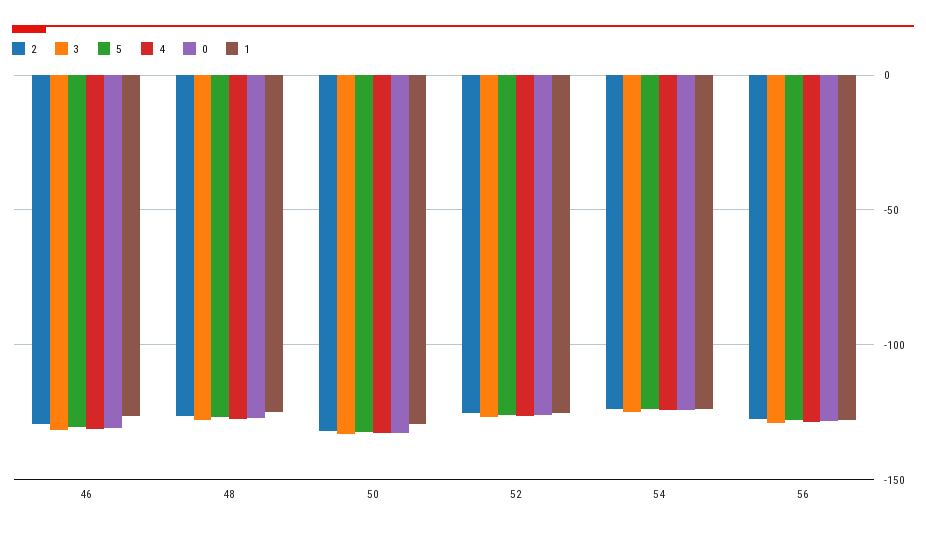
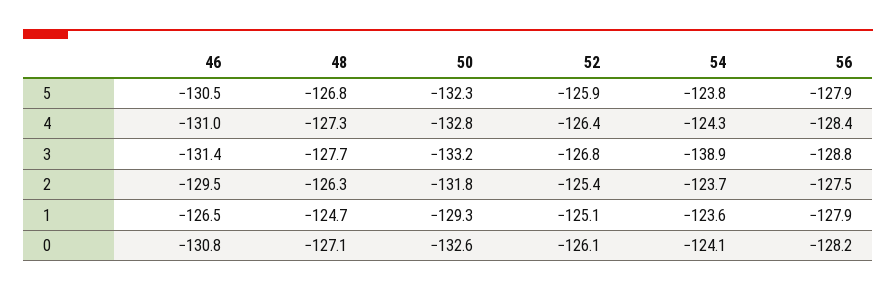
  {
    "2": {
      "46": -129.5,
      "48": -126.3,
      "50": -131.8,
      "52": -125.4,
      "54": -123.7,
      "56": -127.5
    },
    "3": {
      "46": -131.4,
      "48": -127.7,
      "50": -133.2,
      "52": -126.8,
-     "54": -125,
+     "54": -138.9,
      "56": -128.8
    },
    "5": {
      "46": -130.5,
      "48": -126.8,
      "50": -132.3,
      "52": -125.9,
      "54": -123.8,
      "56": -127.9
    },
    "4": {
      "46": -131,
      "48": -127.3,
      "50": -132.8,
      "52": -126.4,
      "54": -124.3,
      "56": -128.4
    },
    "0": {
      "46": -130.8,
      "48": -127.1,
      "50": -132.6,
      "52": -126.1,
      "54": -124.1,
      "56": -128.2
    },
    "1": {
      "46": -126.5,
      "48": -124.7,
      "50": -129.3,
      "52": -125.1,
      "54": -123.6,
      "56": -127.9
    }
  }

